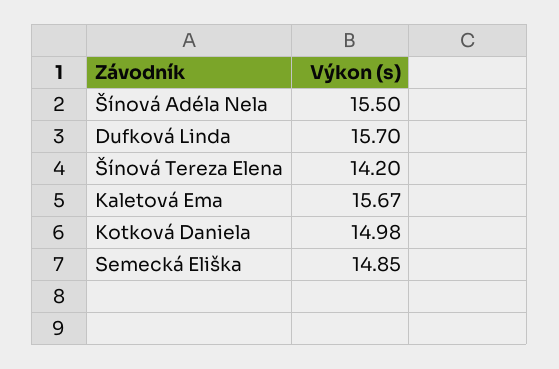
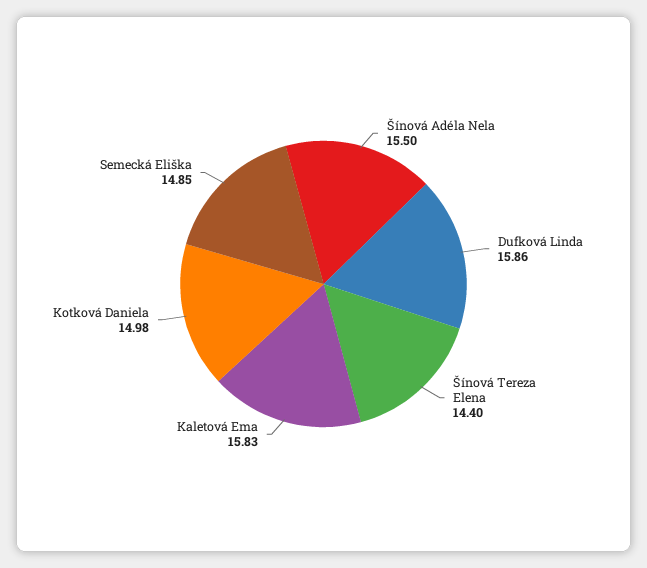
  {
    "Šínová Adéla Nela": 15.5,
-   "Dufková Linda": 15.7,
+   "Dufková Linda": 15.86,
-   "Šínová Tereza Elena": 14.2,
+   "Šínová Tereza Elena": 14.4,
-   "Kaletová Ema": 15.67,
+   "Kaletová Ema": 15.83,
    "Kotková Daniela": 14.98,
    "Semecká Eliška": 14.85
  }

